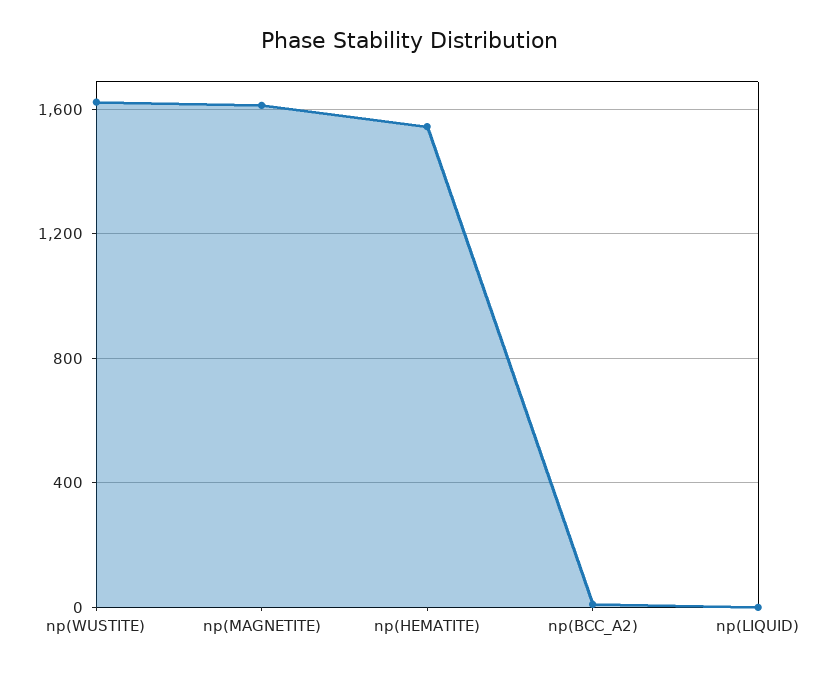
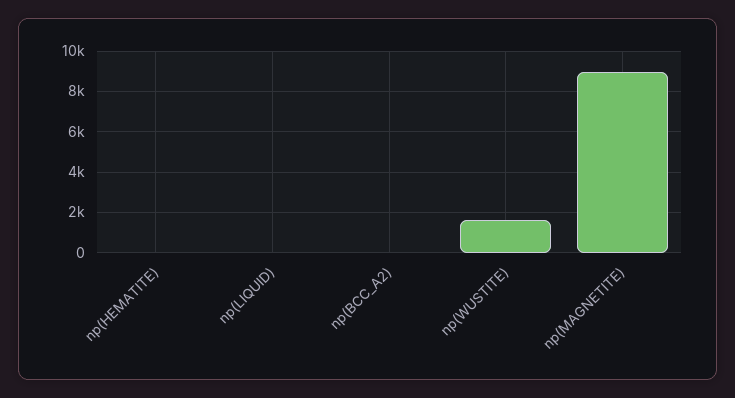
  {
    "np(WUSTITE)": 1600,
-   "np(MAGNETITE)": 1600,
+   "np(MAGNETITE)": 9000,
-   "np(HEMATITE)": 1550,
+   "np(HEMATITE)": 0,
    "np(BCC_A2)": 0,
    "np(LIQUID)": 0
  }

